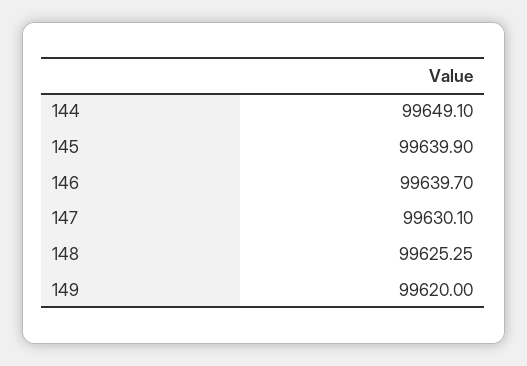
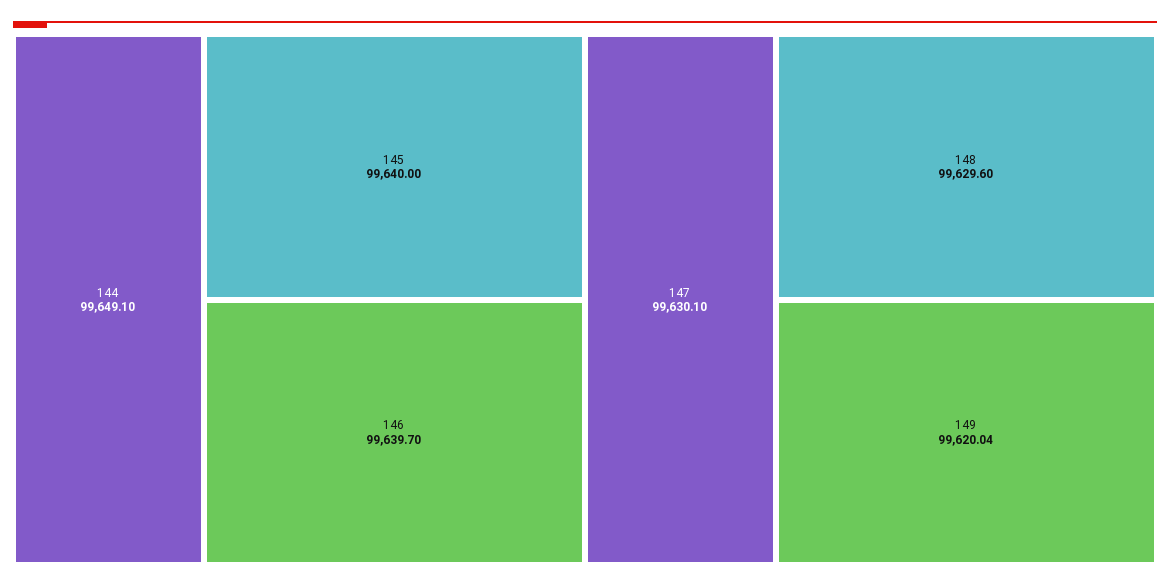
  {
    "144": 99649.1,
-   "145": 99639.9,
+   "145": 99640,
    "146": 99639.7,
    "147": 99630.1,
-   "148": 99625.25,
+   "148": 99629.6,
-   "149": 99620
+   "149": 99620.04
  }

